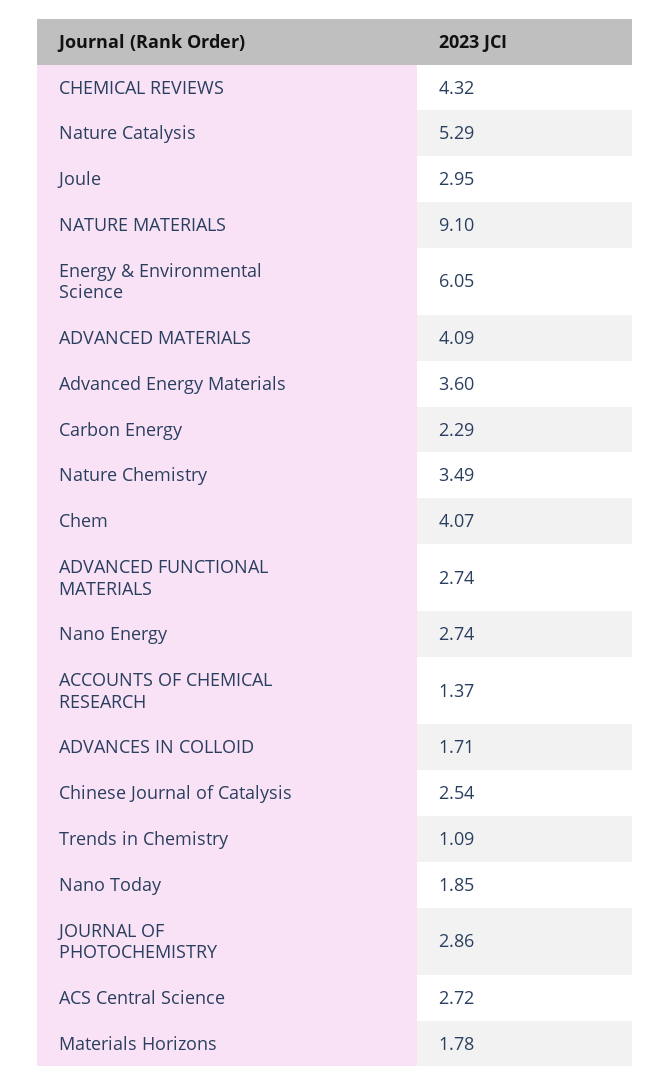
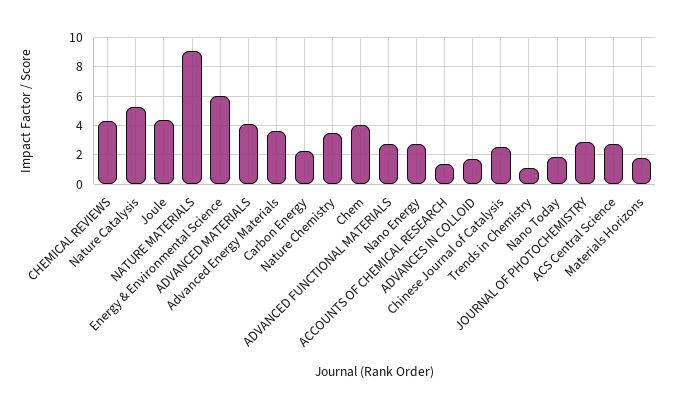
  {
    "CHEMICAL REVIEWS": 4.32,
    "Nature Catalysis": 5.29,
-   "Joule": 2.95,
+   "Joule": 4.5,
    "NATURE MATERIALS": 9.1,
    "Energy & Environmental Science": 6.05,
    "ADVANCED MATERIALS": 4.09,
    "Advanced Energy Materials": 3.6,
    "Carbon Energy": 2.29,
    "Nature Chemistry": 3.49,
    "Chem": 4.07,
    "ADVANCED FUNCTIONAL MATERIALS": 2.74,
    "Nano Energy": 2.74,
    "ACCOUNTS OF CHEMICAL RESEARCH": 1.37,
    "ADVANCES IN COLLOID": 1.71,
    "Chinese Journal of Catalysis": 2.54,
    "Trends in Chemistry": 1.09,
    "Nano Today": 1.85,
    "JOURNAL OF PHOTOCHEMISTRY": 2.86,
    "ACS Central Science": 2.72,
    "Materials Horizons": 1.78
  }

